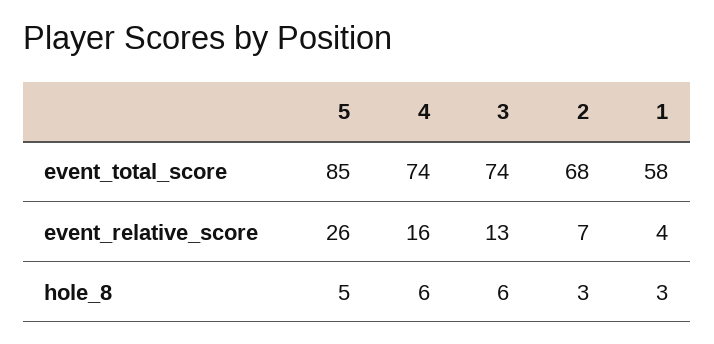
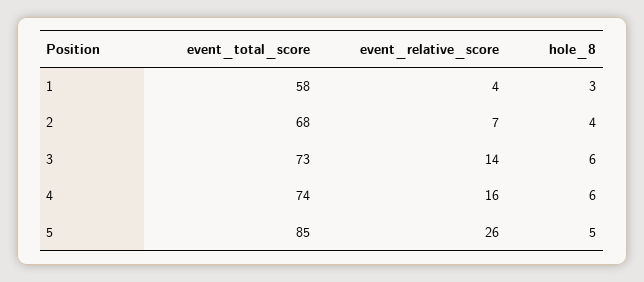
  {
    "5": {
      "event_total_score": 85,
      "event_relative_score": 26,
      "hole_8": 5
    },
    "4": {
      "event_total_score": 74,
      "event_relative_score": 16,
      "hole_8": 6
    },
    "3": {
-     "event_total_score": 74,
+     "event_total_score": 73,
-     "event_relative_score": 13,
+     "event_relative_score": 14,
      "hole_8": 6
    },
    "2": {
      "event_total_score": 68,
      "event_relative_score": 7,
-     "hole_8": 3
+     "hole_8": 4
    },
    "1": {
      "event_total_score": 58,
      "event_relative_score": 4,
      "hole_8": 3
    }
  }

